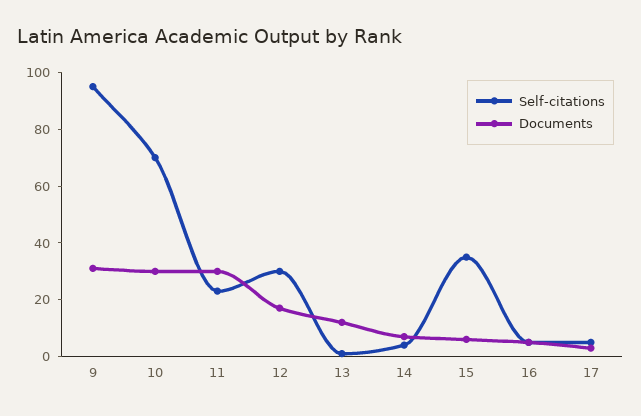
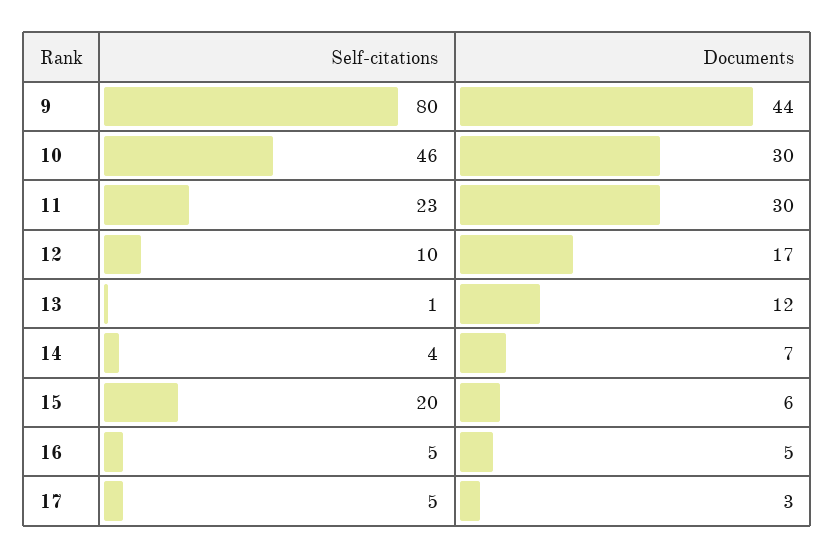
  {
    "Self-citations": {
-     "9": 95,
+     "9": 80,
-     "10": 70,
+     "10": 46,
      "11": 23,
-     "12": 30,
+     "12": 10,
      "13": 1,
      "14": 4,
-     "15": 35,
+     "15": 20,
      "16": 5,
      "17": 5
    },
    "Documents": {
-     "9": 30,
+     "9": 44,
      "10": 30,
      "11": 30,
      "12": 17,
      "13": 12,
      "14": 7,
      "15": 6,
      "16": 5,
      "17": 3
    }
  }

